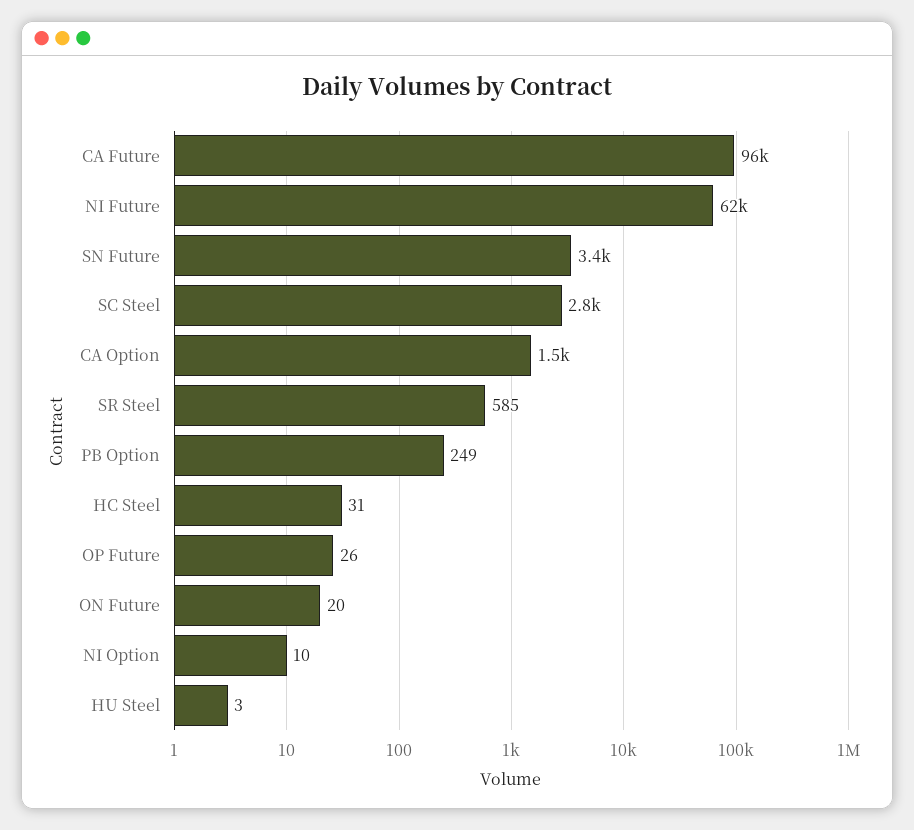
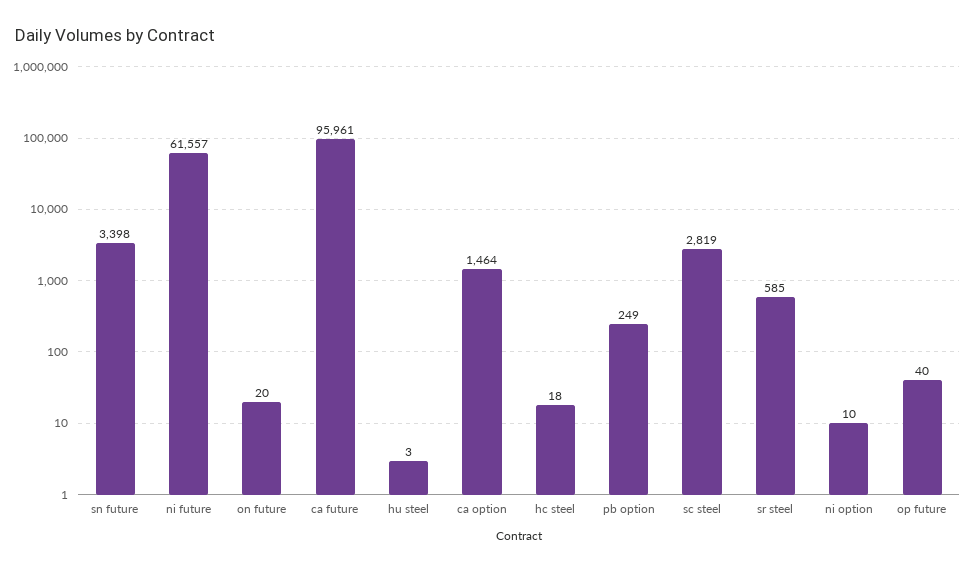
  {
    "CA Future": 95961,
    "NI Future": 61557,
    "SN Future": 3398,
    "SC Steel": 2819,
    "CA Option": 1464,
    "SR Steel": 585,
    "PB Option": 249,
-   "HC Steel": 31,
+   "HC Steel": 18,
-   "OP Future": 26,
+   "OP Future": 40,
    "ON Future": 20,
    "NI Option": 10,
    "HU Steel": 3
  }

